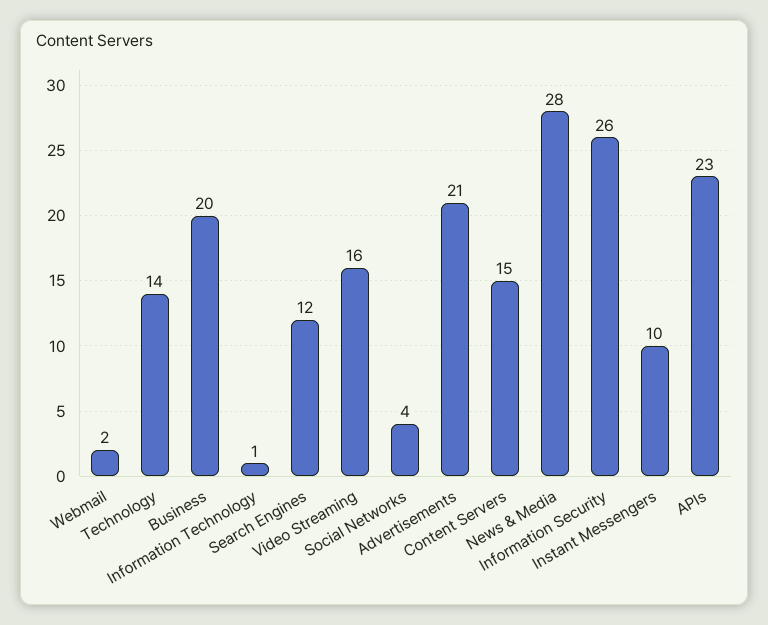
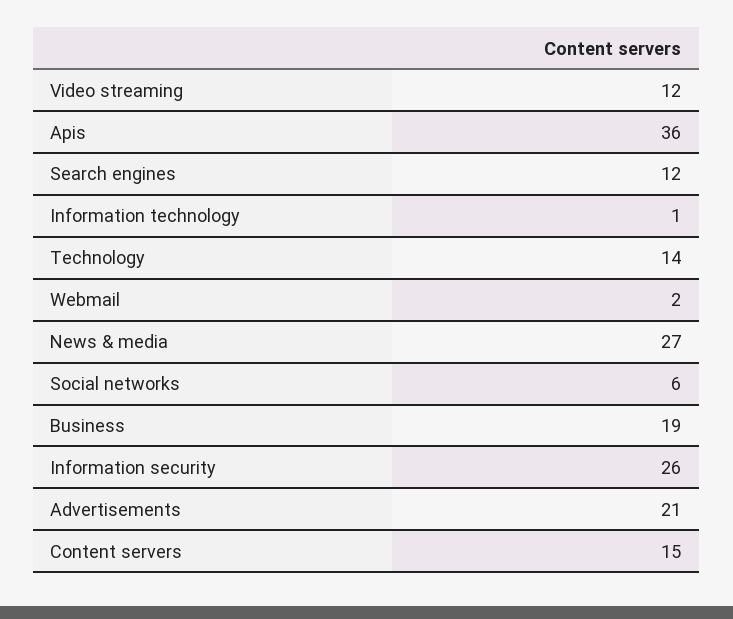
  {
    "Webmail": 2,
    "Technology": 14,
-   "Business": 20,
+   "Business": 19,
    "Information Technology": 1,
    "Search Engines": 12,
-   "Video Streaming": 16,
+   "Video Streaming": 12,
-   "Social Networks": 4,
+   "Social Networks": 6,
    "Advertisements": 21,
    "Content Servers": 15,
-   "News & Media": 28,
+   "News & Media": 27,
    "Information Security": 26,
-   "Instant Messengers": 10,
-   "APIs": 23
+   "APIs": 36
  }

